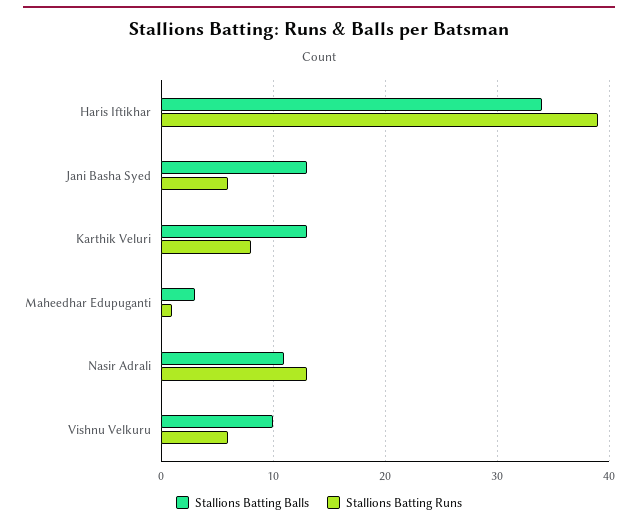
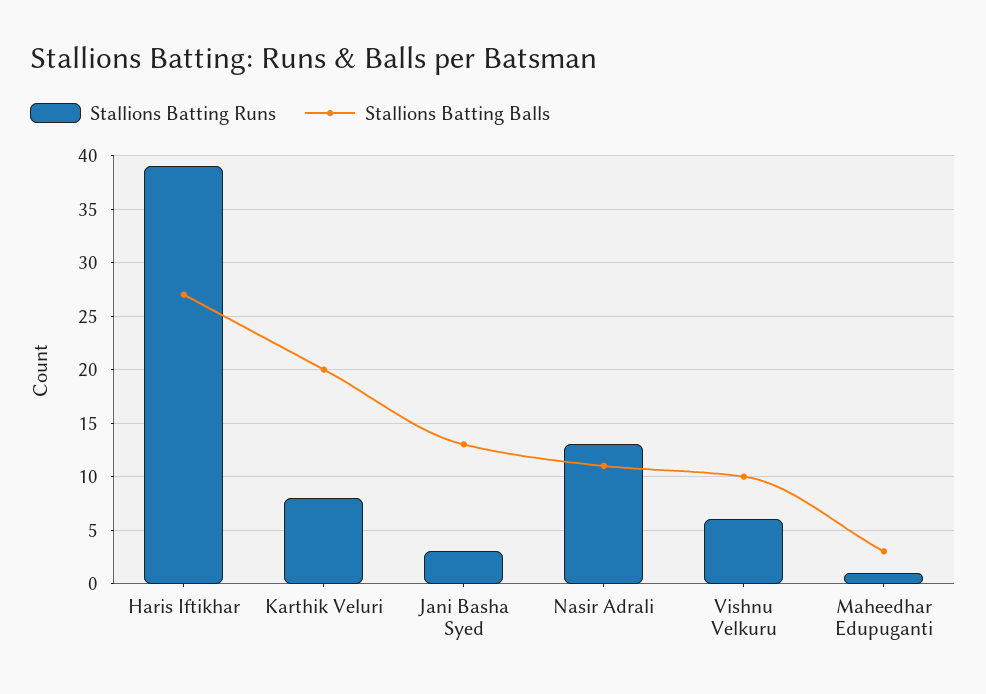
  {
    "Stallions Batting Balls": {
-     "Haris Iftikhar": 34,
+     "Haris Iftikhar": 27,
      "Jani Basha Syed": 13,
-     "Karthik Veluri": 13,
+     "Karthik Veluri": 20,
      "Maheedhar Edupuganti": 3,
      "Nasir Adrali": 11,
      "Vishnu Velkuru": 10
    },
    "Stallions Batting Runs": {
      "Haris Iftikhar": 39,
-     "Jani Basha Syed": 6,
+     "Jani Basha Syed": 3,
      "Karthik Veluri": 8,
      "Maheedhar Edupuganti": 1,
      "Nasir Adrali": 13,
      "Vishnu Velkuru": 6
    }
  }

